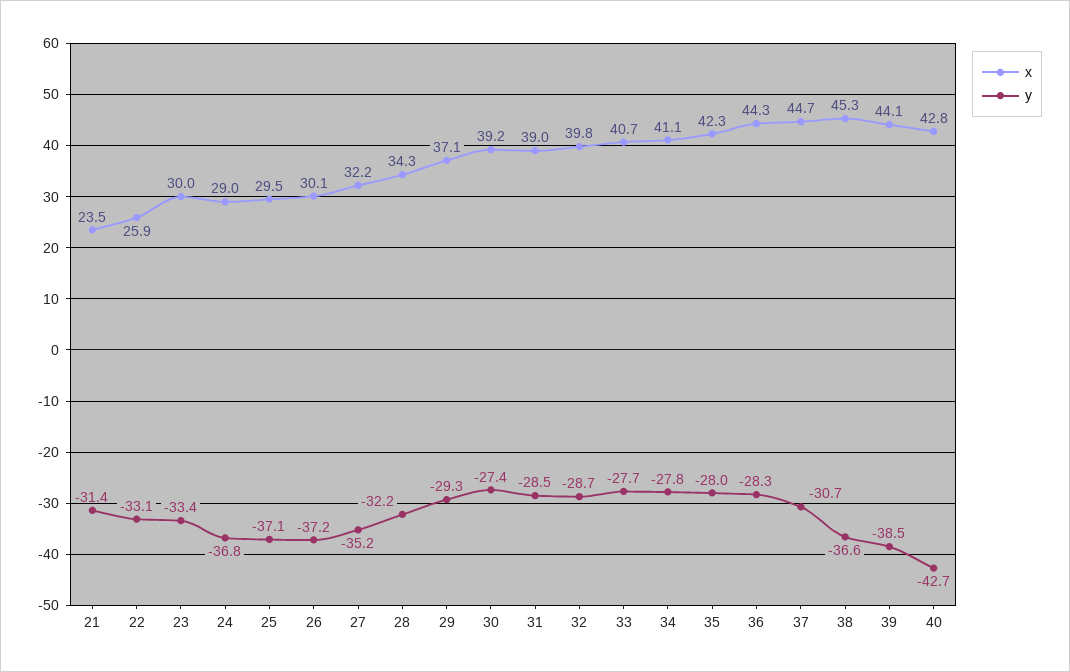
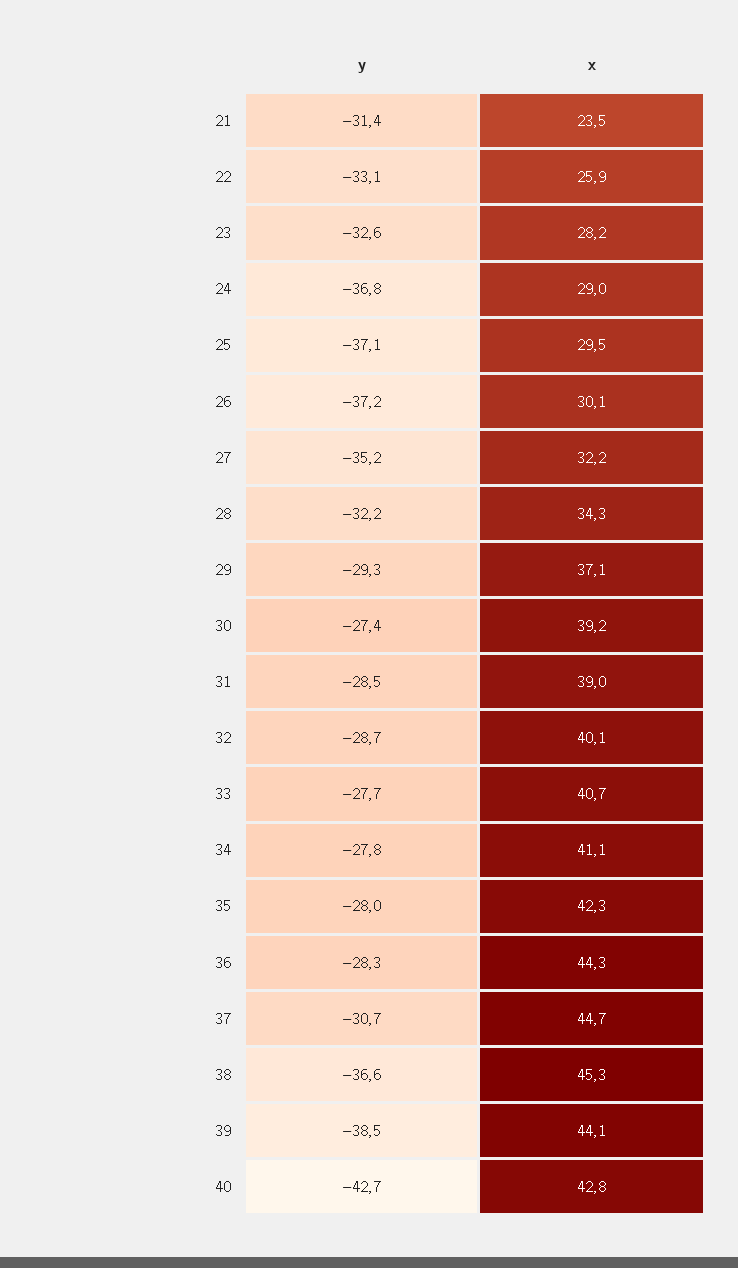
  {
    "x": {
      "21": 23.5,
      "22": 25.9,
-     "23": 30,
+     "23": 28.2,
      "24": 29,
      "25": 29.5,
      "26": 30.1,
      "27": 32.2,
      "28": 34.3,
      "29": 37.1,
      "30": 39.2,
      "31": 39,
-     "32": 39.8,
+     "32": 40.1,
      "33": 40.7,
      "34": 41.1,
      "35": 42.3,
      "36": 44.3,
      "37": 44.7,
      "38": 45.3,
      "39": 44.1,
      "40": 42.8
    },
    "y": {
      "21": -31.4,
      "22": -33.1,
-     "23": -33.4,
+     "23": -32.6,
      "24": -36.8,
      "25": -37.1,
      "26": -37.2,
      "27": -35.2,
      "28": -32.2,
      "29": -29.3,
      "30": -27.4,
      "31": -28.5,
      "32": -28.7,
      "33": -27.7,
      "34": -27.8,
      "35": -28,
      "36": -28.3,
      "37": -30.7,
      "38": -36.6,
      "39": -38.5,
      "40": -42.7
    }
  }

